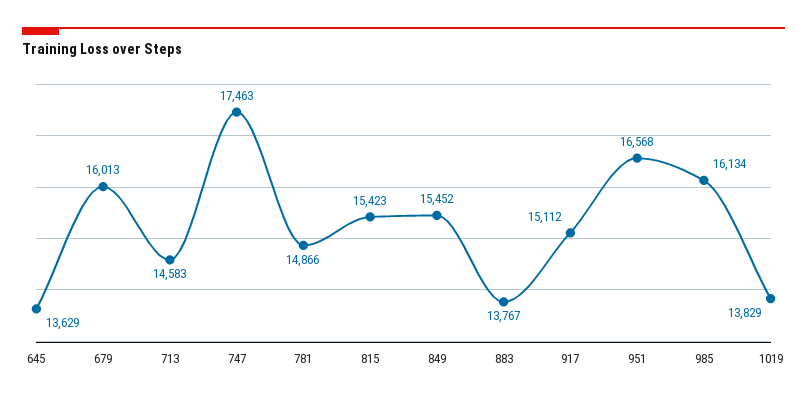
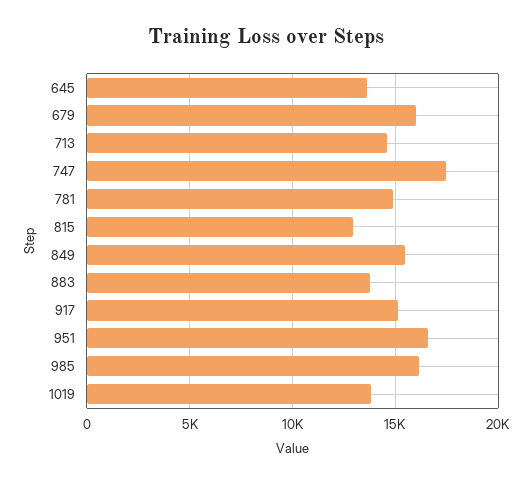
  {
    "645": 13629,
    "679": 16013,
    "713": 14583,
    "747": 17463,
    "781": 14866,
-   "815": 15423,
+   "815": 13000,
    "849": 15452,
    "883": 13767,
    "917": 15112,
    "951": 16568,
    "985": 16134,
    "1019": 13829
  }

